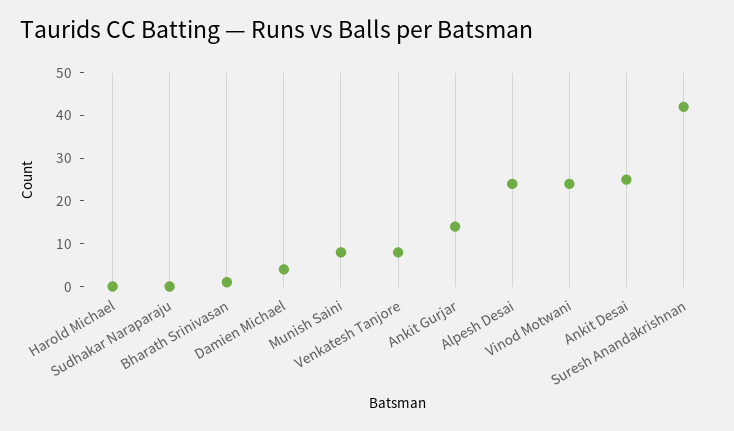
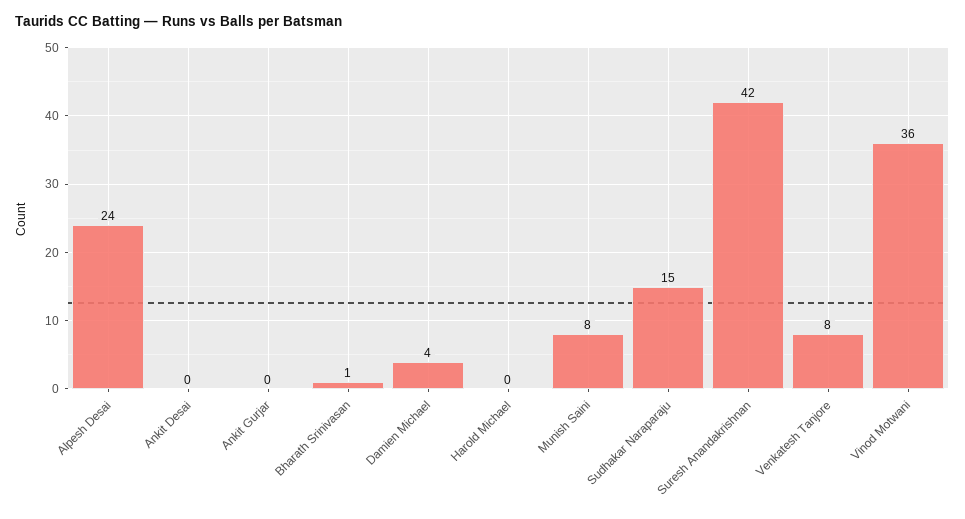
  {
    "Harold Michael": 0,
-   "Sudhakar Naraparaju": 0,
+   "Sudhakar Naraparaju": 15,
    "Bharath Srinivasan": 1,
    "Damien Michael": 4,
    "Munish Saini": 8,
    "Venkatesh Tanjore": 8,
-   "Ankit Gurjar": 15,
+   "Ankit Gurjar": 0,
    "Alpesh Desai": 24,
-   "Vinod Motwani": 25,
+   "Vinod Motwani": 36,
-   "Ankit Desai": 25,
+   "Ankit Desai": 0,
    "Suresh Anandakrishnan": 42
  }

